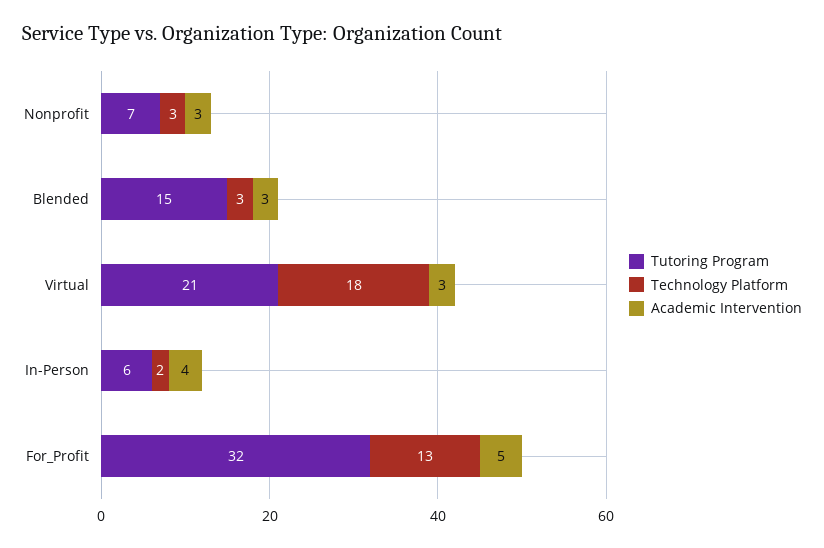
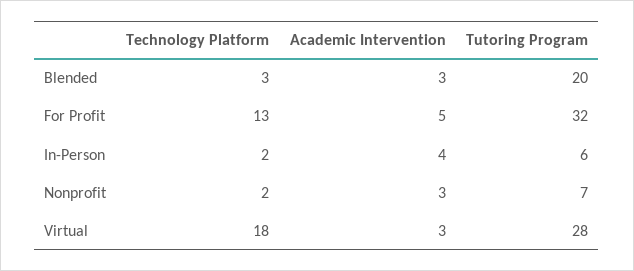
  {
    "Tutoring Program": {
      "Nonprofit": 7,
-     "Blended": 15,
+     "Blended": 20,
-     "Virtual": 21,
+     "Virtual": 28,
      "In-Person": 6,
      "For_Profit": 32
    },
    "Technology Platform": {
-     "Nonprofit": 3,
+     "Nonprofit": 2,
      "Blended": 3,
      "Virtual": 18,
      "In-Person": 2,
      "For_Profit": 13
    },
    "Academic Intervention": {
      "Nonprofit": 3,
      "Blended": 3,
      "Virtual": 3,
      "In-Person": 4,
      "For_Profit": 5
    }
  }

